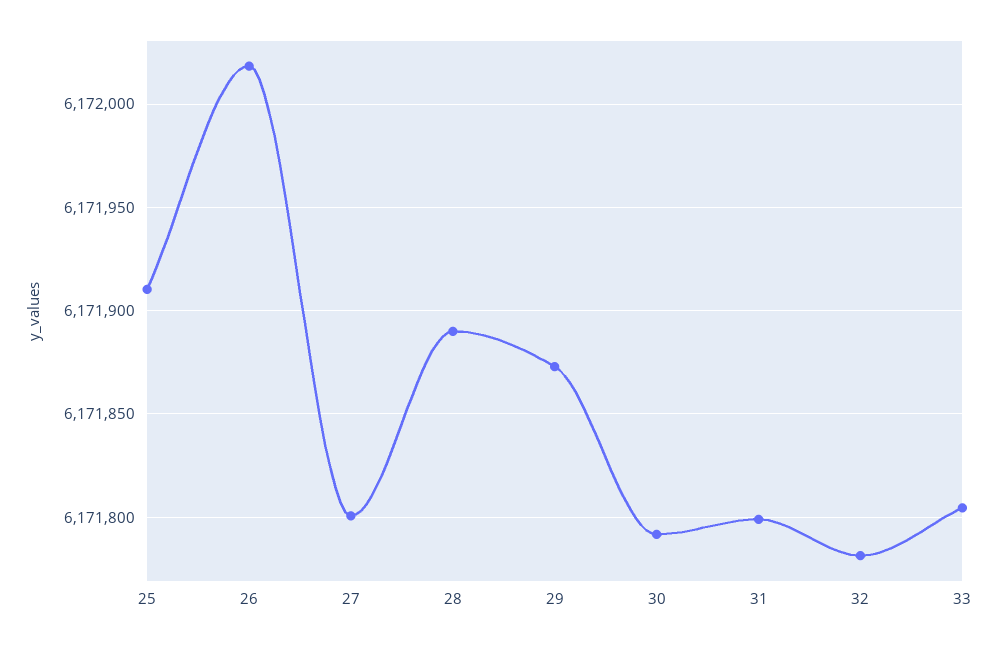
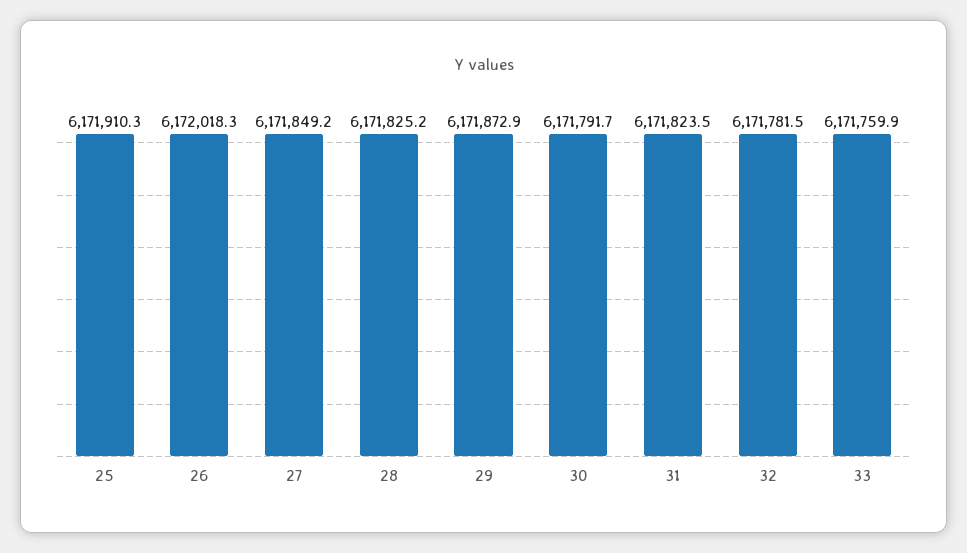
  {
    "25": 6171910.3,
    "26": 6172018.3,
-   "27": 6171800,
+   "27": 6171849.2,
-   "28": 6171890,
+   "28": 6171825.2,
    "29": 6171872.9,
    "30": 6171791.7,
-   "31": 6171800,
+   "31": 6171823.5,
    "32": 6171781.5,
-   "33": 6171805
+   "33": 6171759.9
  }

